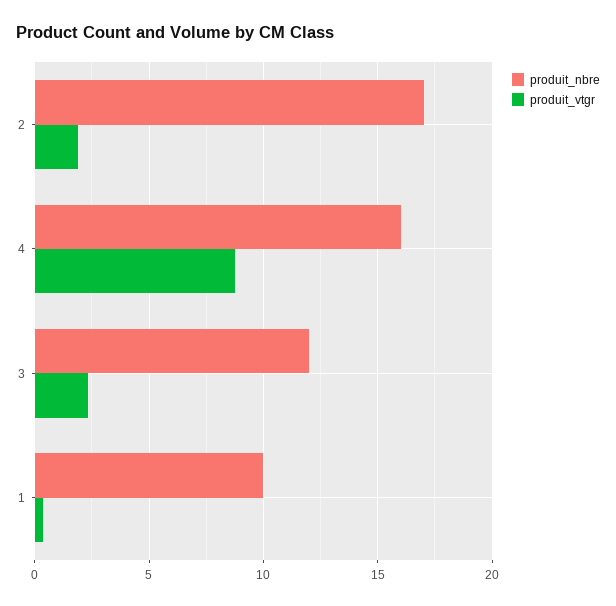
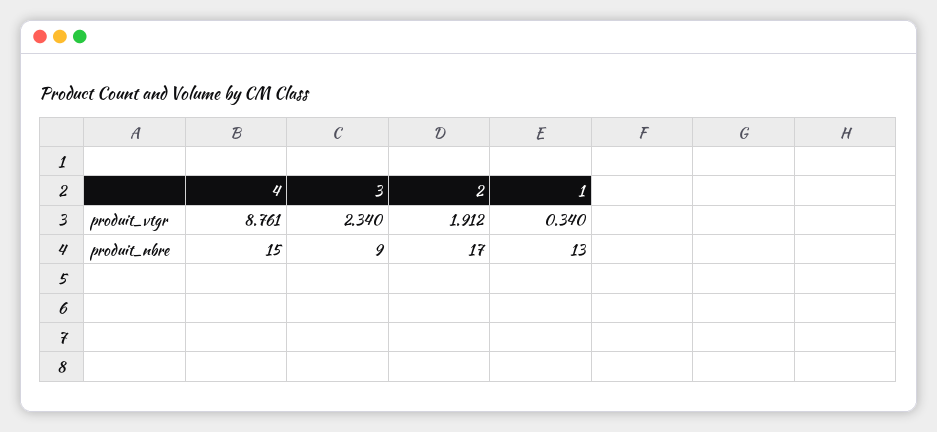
  {
    "produit_nbre": {
      "2": 17,
-     "4": 16,
+     "4": 15,
-     "3": 12,
+     "3": 9,
-     "1": 10
+     "1": 13
    },
    "produit_vtgr": {
      "2": 1.912,
      "4": 8.761,
      "3": 2.34,
      "1": 0.34
    }
  }

